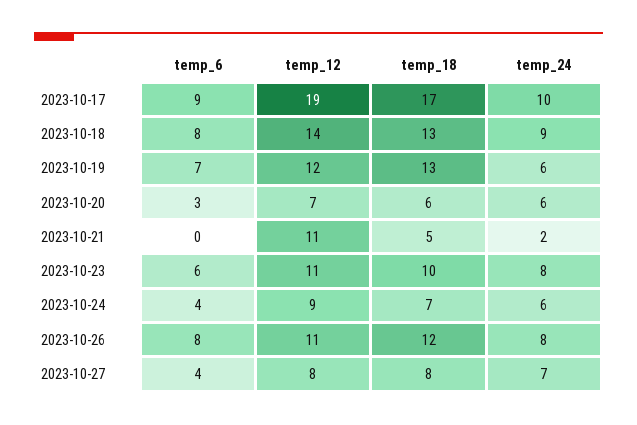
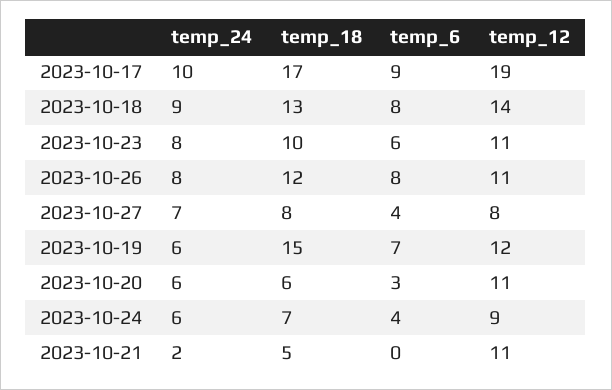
  {
    "temp_6": {
      "2023-10-17": 9,
      "2023-10-18": 8,
      "2023-10-19": 7,
      "2023-10-20": 3,
      "2023-10-21": 0,
      "2023-10-23": 6,
      "2023-10-24": 4,
      "2023-10-26": 8,
      "2023-10-27": 4
    },
    "temp_12": {
      "2023-10-17": 19,
      "2023-10-18": 14,
      "2023-10-19": 12,
-     "2023-10-20": 7,
+     "2023-10-20": 11,
      "2023-10-21": 11,
      "2023-10-23": 11,
      "2023-10-24": 9,
      "2023-10-26": 11,
      "2023-10-27": 8
    },
    "temp_18": {
      "2023-10-17": 17,
      "2023-10-18": 13,
-     "2023-10-19": 13,
+     "2023-10-19": 15,
      "2023-10-20": 6,
      "2023-10-21": 5,
      "2023-10-23": 10,
      "2023-10-24": 7,
      "2023-10-26": 12,
      "2023-10-27": 8
    },
    "temp_24": {
      "2023-10-17": 10,
      "2023-10-18": 9,
      "2023-10-19": 6,
      "2023-10-20": 6,
      "2023-10-21": 2,
      "2023-10-23": 8,
      "2023-10-24": 6,
      "2023-10-26": 8,
      "2023-10-27": 7
    }
  }

